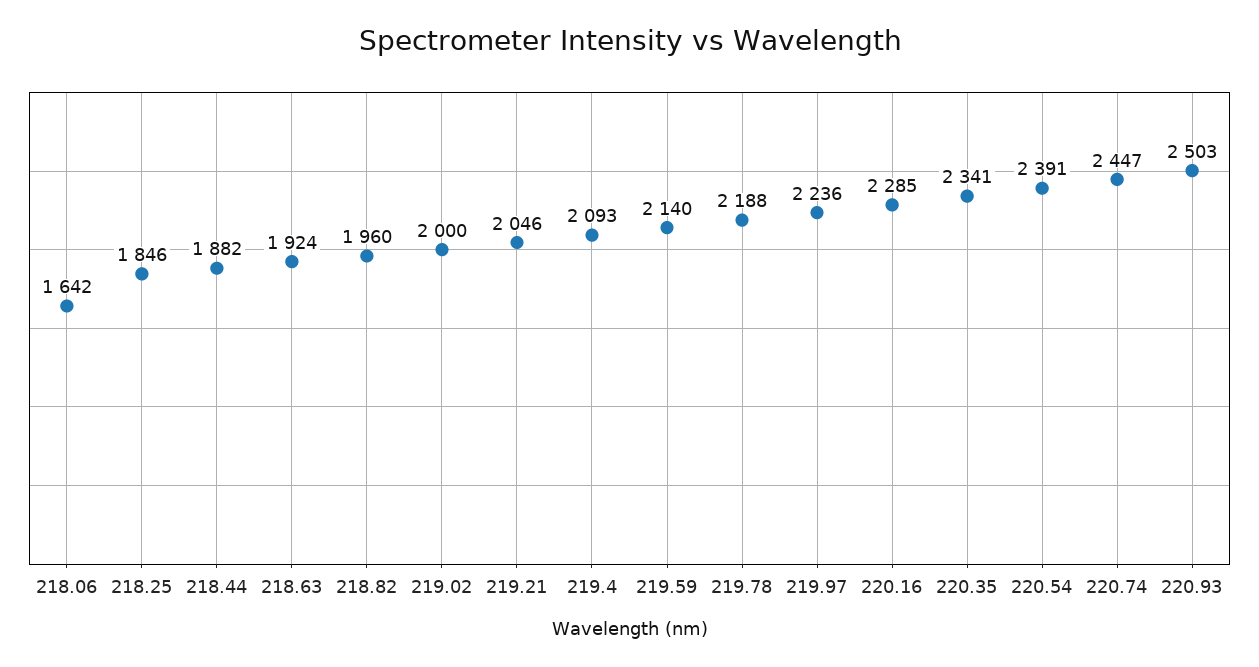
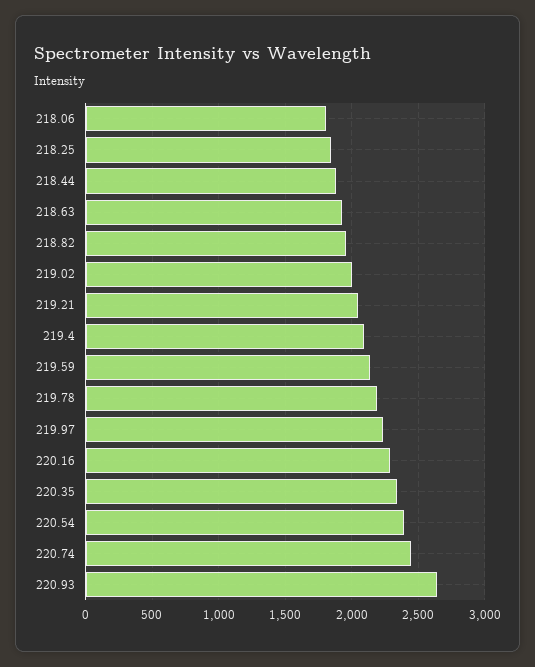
  {
-   "218.06": 1642,
+   "218.06": 1800,
    "218.25": 1846,
    "218.44": 1882,
    "218.63": 1924,
    "218.82": 1960,
    "219.02": 2000,
    "219.21": 2046,
    "219.4": 2093,
    "219.59": 2140,
    "219.78": 2188,
    "219.97": 2236,
    "220.16": 2285,
    "220.35": 2341,
    "220.54": 2391,
    "220.74": 2447,
-   "220.93": 2503
+   "220.93": 2650
  }

